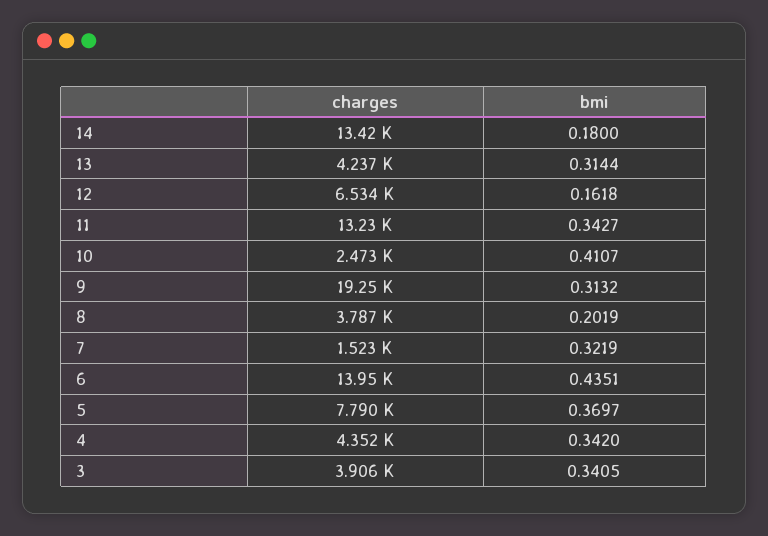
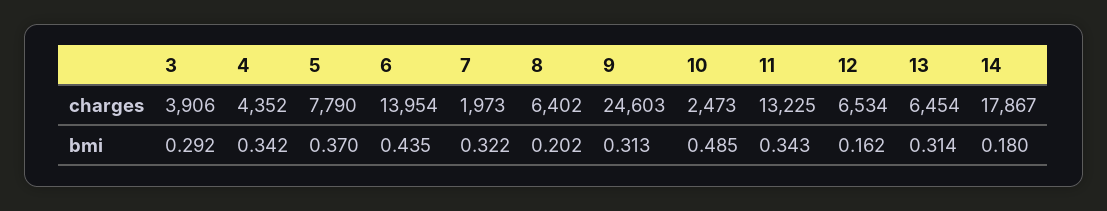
  {
    "charges": {
-     "14": 13420,
+     "14": 17867,
-     "13": 4237,
+     "13": 6454,
      "12": 6534,
      "11": 13225,
      "10": 2473,
-     "9": 19250,
+     "9": 24603,
-     "8": 3787,
+     "8": 6402,
-     "7": 1523,
+     "7": 1973,
      "6": 13954,
      "5": 7790,
      "4": 4352,
      "3": 3906
    },
    "bmi": {
      "14": 0.18,
      "13": 0.3144,
      "12": 0.1618,
      "11": 0.3427,
-     "10": 0.4107,
+     "10": 0.485,
      "9": 0.3132,
      "8": 0.2019,
      "7": 0.3219,
      "6": 0.4351,
      "5": 0.3697,
      "4": 0.342,
-     "3": 0.3405
+     "3": 0.292
    }
  }

